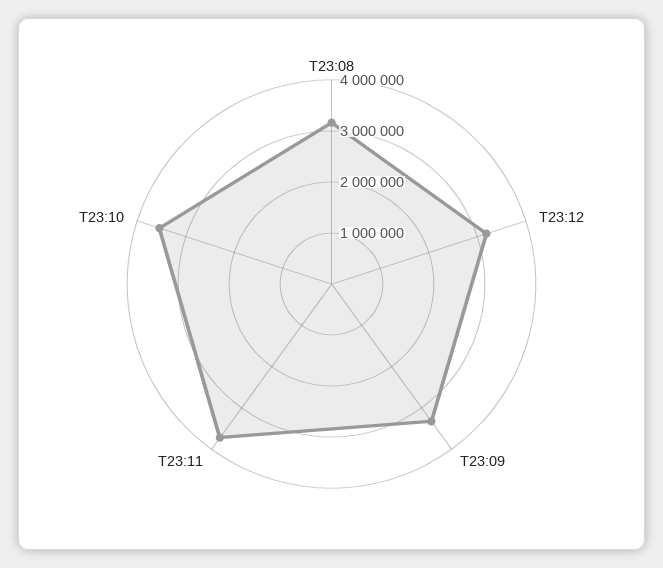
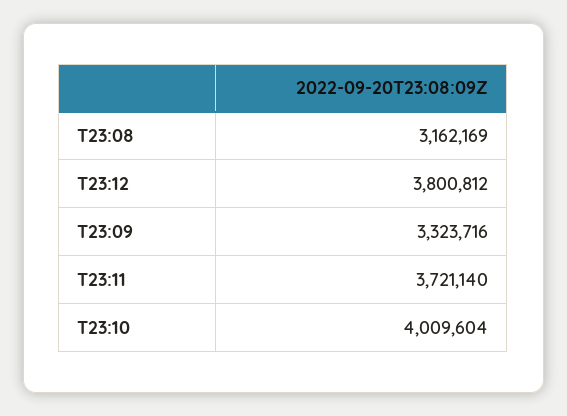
  {
    "T23:08": 3162169,
-   "T23:12": 3200000,
+   "T23:12": 3800812,
    "T23:09": 3323716,
    "T23:11": 3721140,
-   "T23:10": 3600000
+   "T23:10": 4009604
  }

